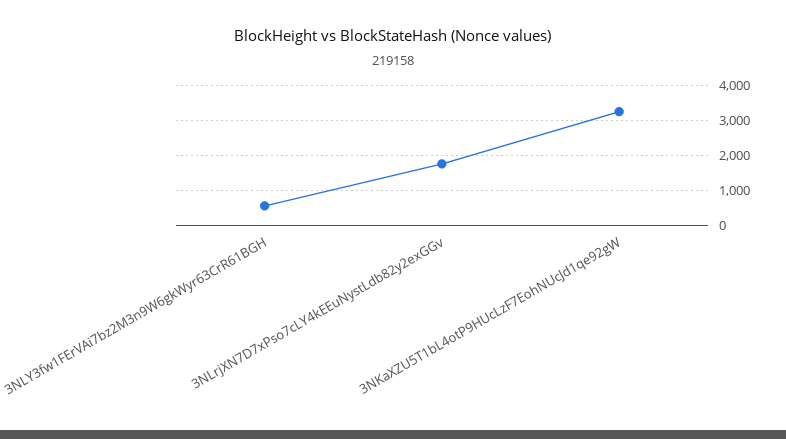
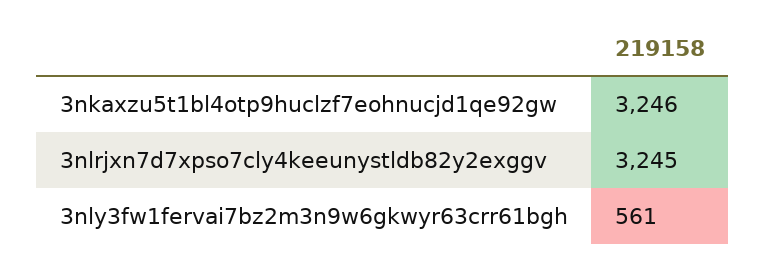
  {
    "3NLY3fw1FErVAi7bz2M3n9W6gkWyr63CrR61BGH": 561,
-   "3NLrjXN7D7xPso7cLY4kEEuNystLdb82y2exGGv": 1800,
+   "3NLrjXN7D7xPso7cLY4kEEuNystLdb82y2exGGv": 3245,
    "3NKaXZU5T1bL4otP9HUcLzF7EohNUcJd1qe92gW": 3246
  }

